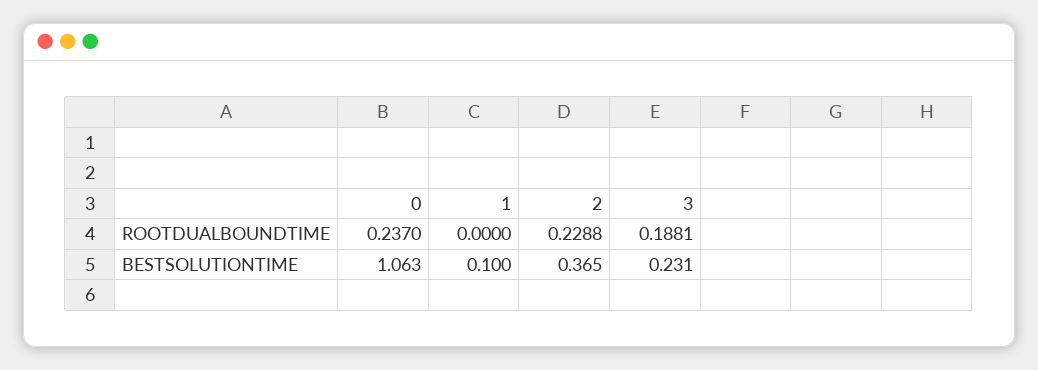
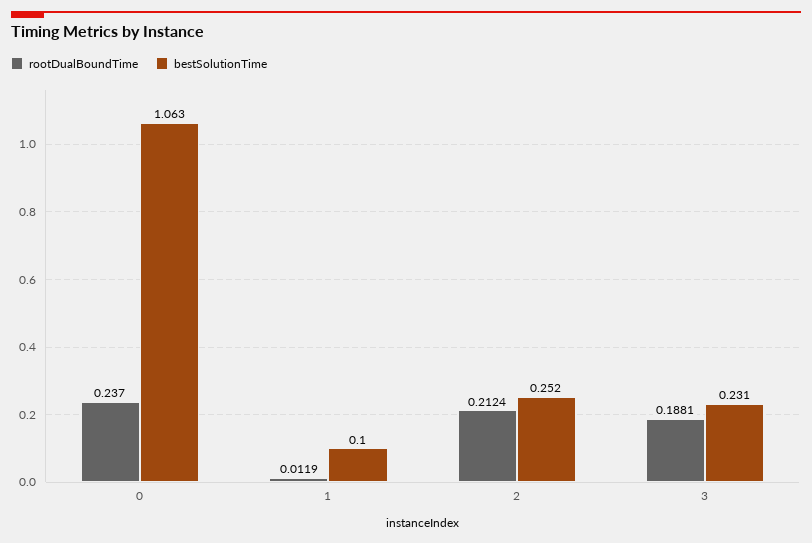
  {
    "ROOTDUALBOUNDTIME": {
      "0": 0.237,
-     "1": 0,
+     "1": 0.0119,
-     "2": 0.2288,
+     "2": 0.2124,
      "3": 0.1881
    },
    "BESTSOLUTIONTIME": {
      "0": 1.063,
      "1": 0.1,
-     "2": 0.365,
+     "2": 0.252,
      "3": 0.231
    }
  }

